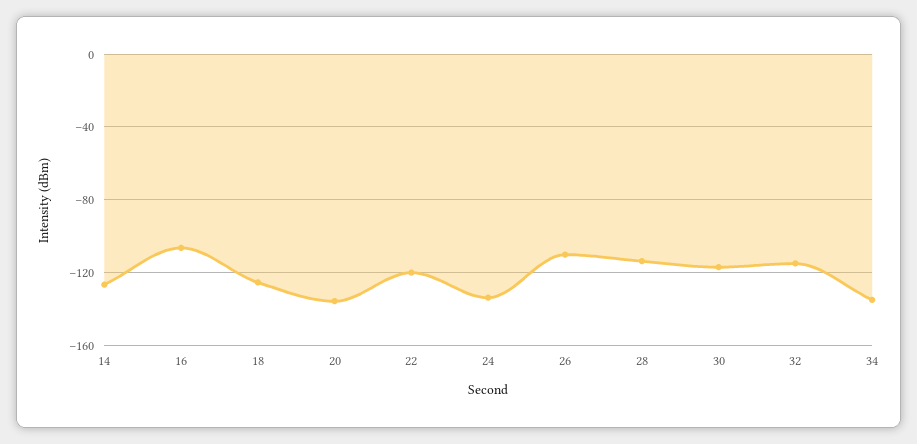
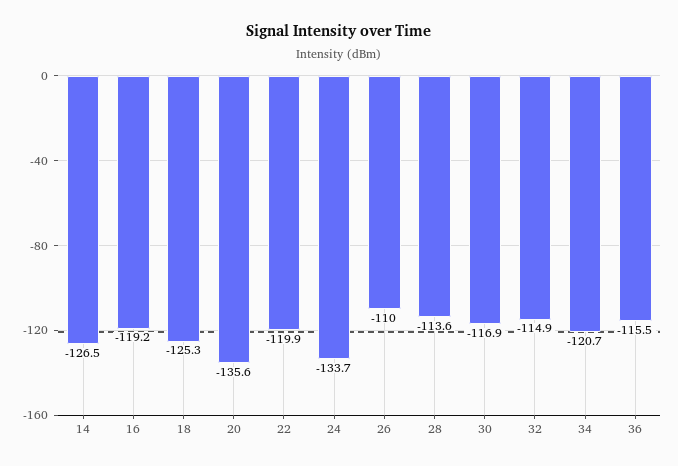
  {
    "14": -126.5,
-   "16": -105,
+   "16": -119.2,
    "18": -125.3,
    "20": -135.6,
    "22": -119.9,
    "24": -133.7,
    "26": -110,
    "28": -113.6,
    "30": -116.9,
    "32": -114.9,
-   "34": -135
+   "34": -120.7,
+   "36": -115.5
  }

